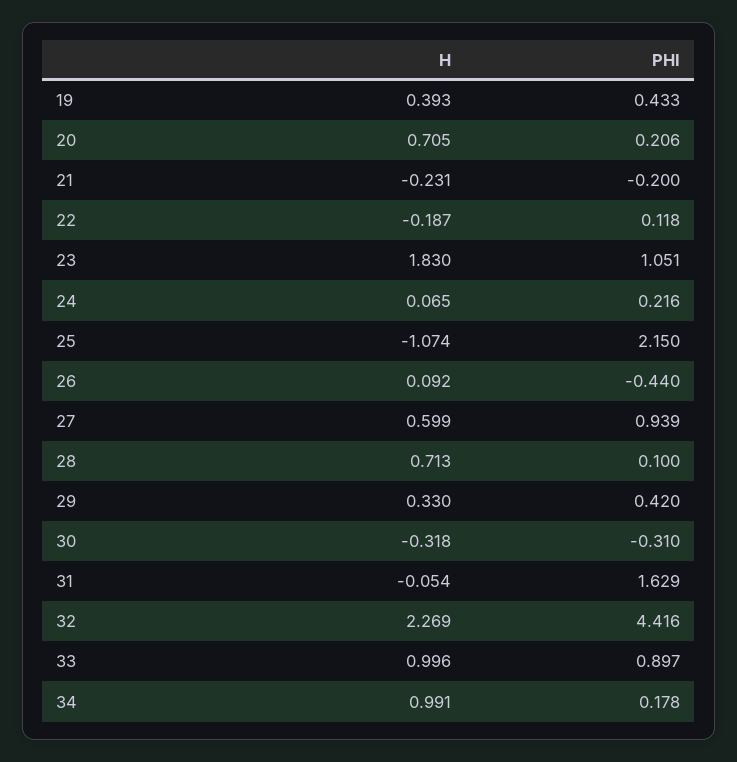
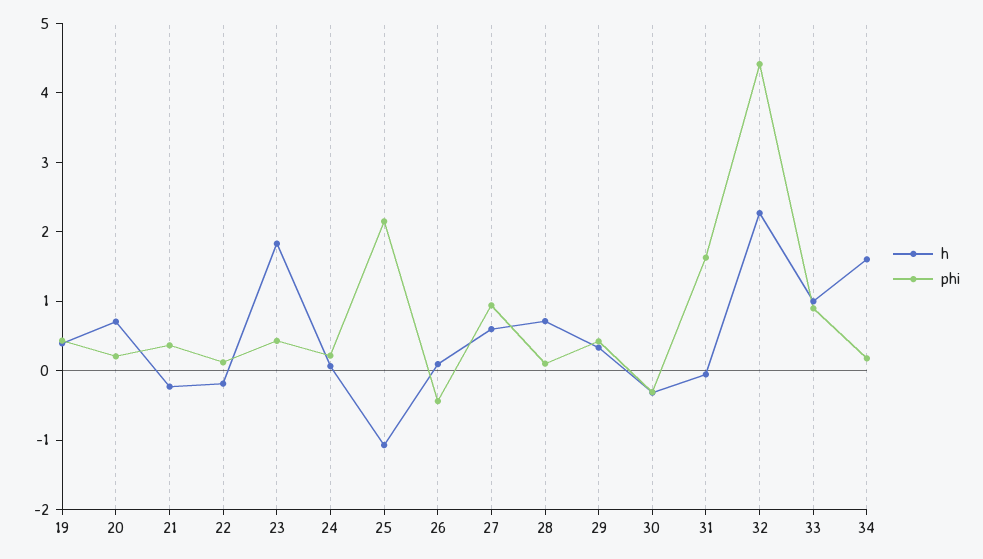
  {
    "H": {
      "19": 0.393,
      "20": 0.705,
      "21": -0.231,
      "22": -0.187,
      "23": 1.83,
      "24": 0.065,
      "25": -1.074,
      "26": 0.092,
      "27": 0.599,
      "28": 0.713,
      "29": 0.33,
      "30": -0.318,
      "31": -0.054,
      "32": 2.269,
      "33": 0.996,
-     "34": 0.991
+     "34": 1.6
    },
    "PHI": {
      "19": 0.433,
      "20": 0.206,
-     "21": -0.2,
+     "21": 0.4,
      "22": 0.118,
-     "23": 1.051,
+     "23": 0.4,
      "24": 0.216,
      "25": 2.15,
      "26": -0.44,
      "27": 0.939,
      "28": 0.1,
      "29": 0.42,
      "30": -0.31,
      "31": 1.629,
      "32": 4.416,
      "33": 0.897,
      "34": 0.178
    }
  }

